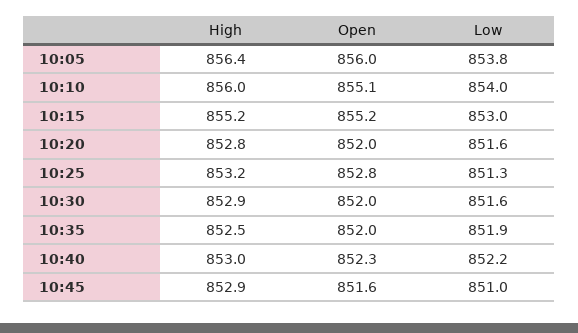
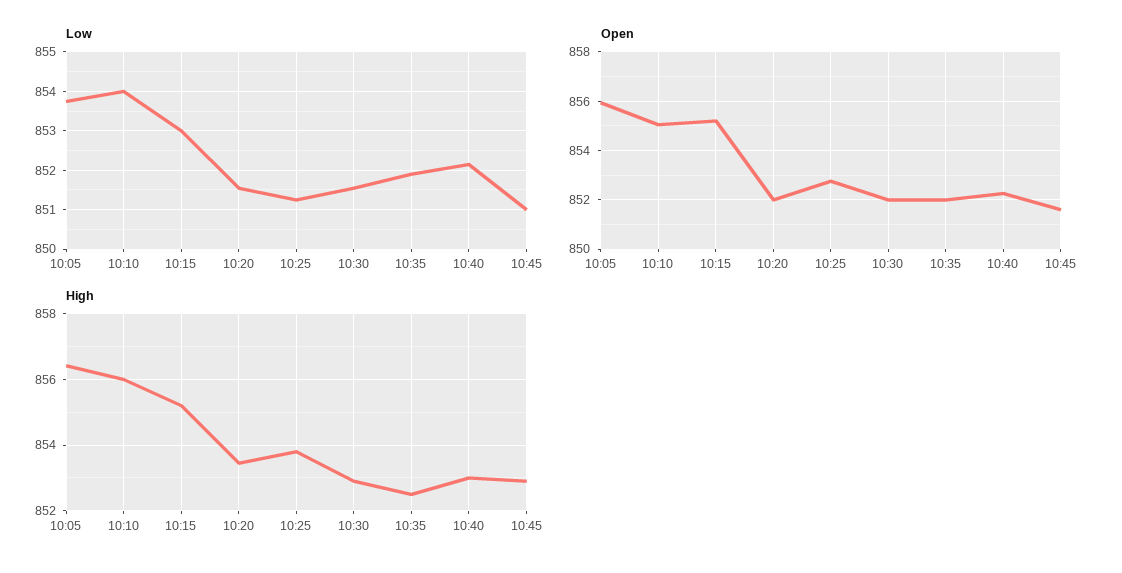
  {
    "High": {
      "10:05": 856.4,
      "10:10": 856,
      "10:15": 855.2,
-     "10:20": 852.8,
+     "10:20": 853.4,
-     "10:25": 853.2,
+     "10:25": 853.8,
      "10:30": 852.9,
      "10:35": 852.5,
      "10:40": 853,
      "10:45": 852.9
    },
    "Open": {
      "10:05": 856,
      "10:10": 855.1,
      "10:15": 855.2,
      "10:20": 852,
      "10:25": 852.8,
      "10:30": 852,
      "10:35": 852,
      "10:40": 852.3,
      "10:45": 851.6
    },
    "Low": {
      "10:05": 853.8,
      "10:10": 854,
      "10:15": 853,
      "10:20": 851.6,
      "10:25": 851.3,
      "10:30": 851.6,
      "10:35": 851.9,
      "10:40": 852.2,
      "10:45": 851
    }
  }

